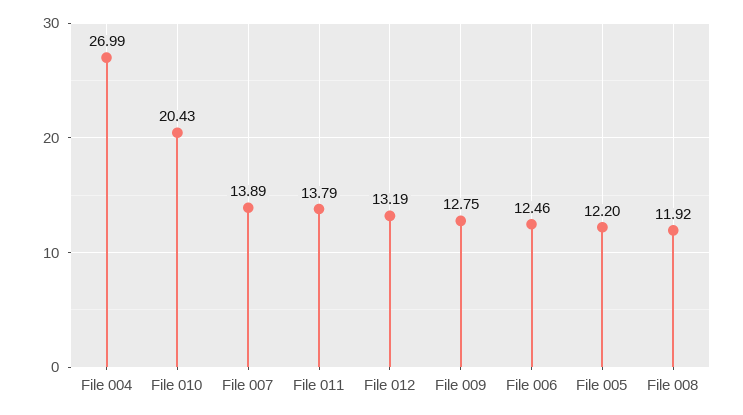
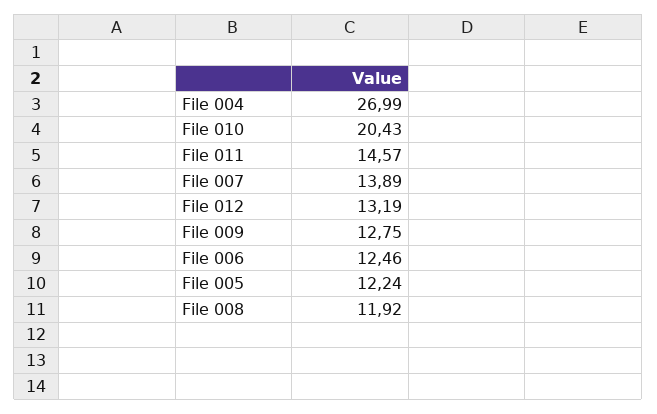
  {
    "File 004": 26.99,
    "File 010": 20.43,
    "File 007": 13.89,
-   "File 011": 13.79,
+   "File 011": 14.57,
    "File 012": 13.19,
    "File 009": 12.75,
    "File 006": 12.46,
-   "File 005": 12.2,
+   "File 005": 12.24,
    "File 008": 11.92
  }

